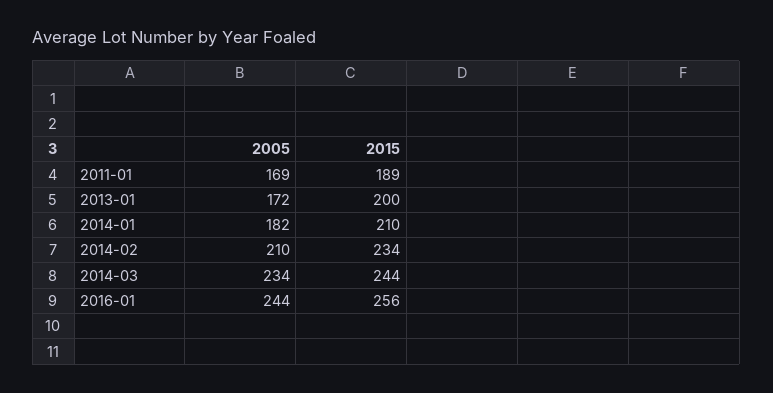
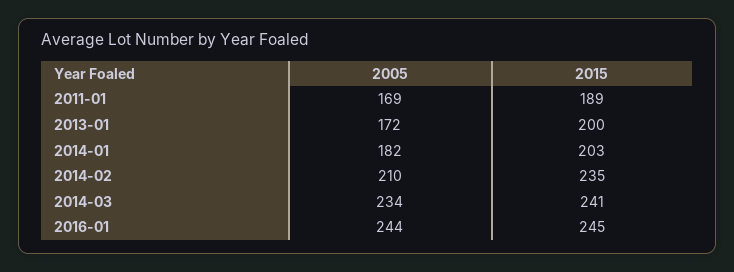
  {
    "2005": {
      "2011-01": 169,
      "2013-01": 172,
      "2014-01": 182,
      "2014-02": 210,
      "2014-03": 234,
      "2016-01": 244
    },
    "2015": {
      "2011-01": 189,
      "2013-01": 200,
-     "2014-01": 210,
+     "2014-01": 203,
-     "2014-02": 234,
+     "2014-02": 235,
-     "2014-03": 244,
+     "2014-03": 241,
-     "2016-01": 256
+     "2016-01": 245
    }
  }

